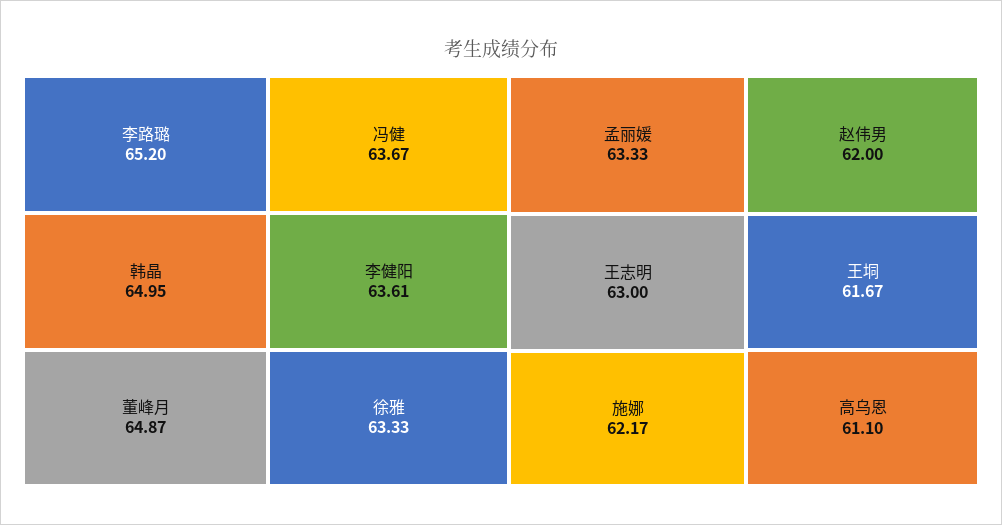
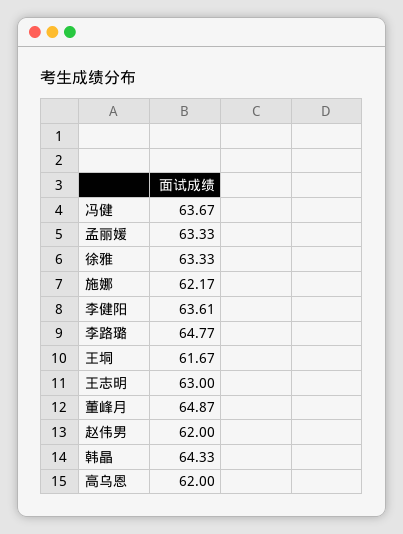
  {
-   "李路璐": 65.2,
+   "李路璐": 64.77,
-   "韩晶": 64.95,
+   "韩晶": 64.33,
    "董峰月": 64.87,
    "冯健": 63.67,
    "李健阳": 63.61,
    "徐雅": 63.33,
    "孟丽媛": 63.33,
    "王志明": 63,
    "施娜": 62.17,
    "赵伟男": 62,
    "王垌": 61.67,
-   "高乌恩": 61.1
+   "高乌恩": 62
  }

